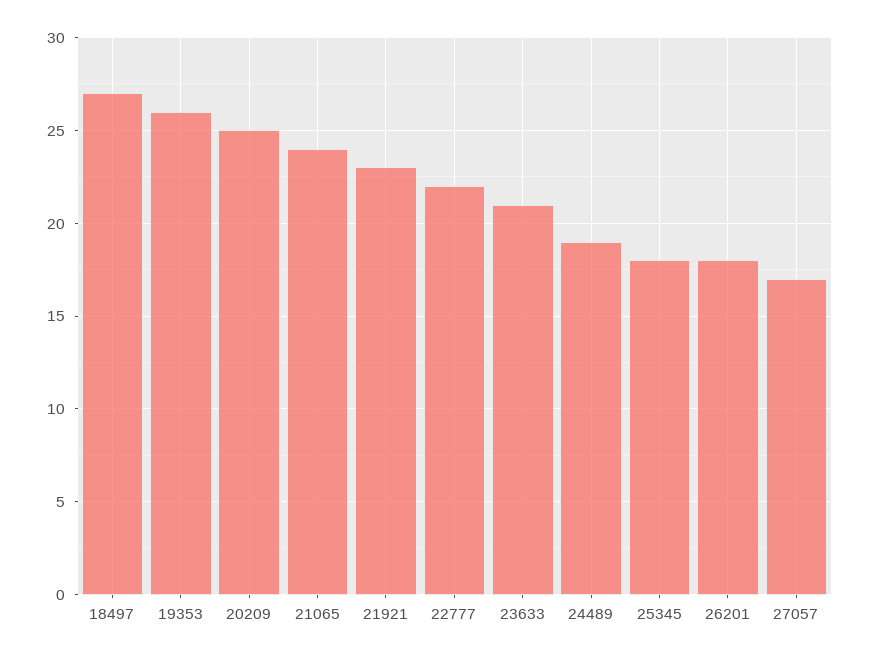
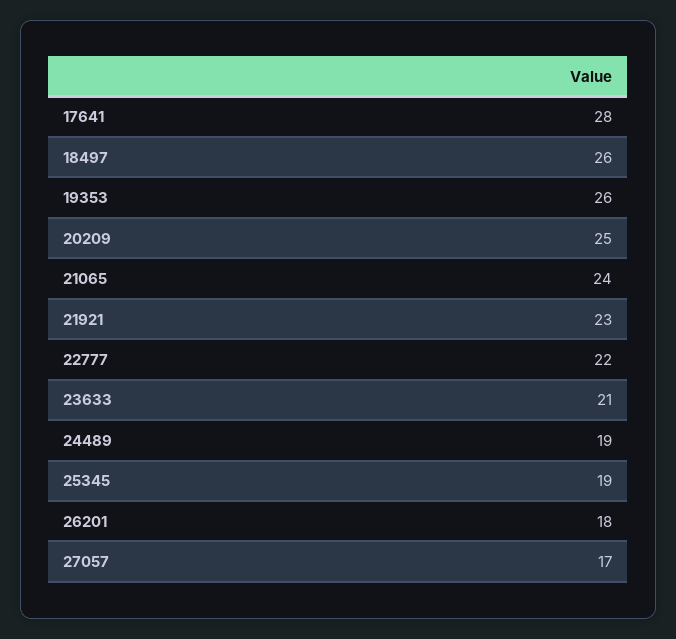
  {
-   "18497": 27,
+   "18497": 26,
    "19353": 26,
    "20209": 25,
    "21065": 24,
    "21921": 23,
    "22777": 22,
    "23633": 21,
    "24489": 19,
-   "25345": 18,
+   "25345": 19,
    "26201": 18,
-   "27057": 17
+   "27057": 17,
+   "17641": 28
  }

